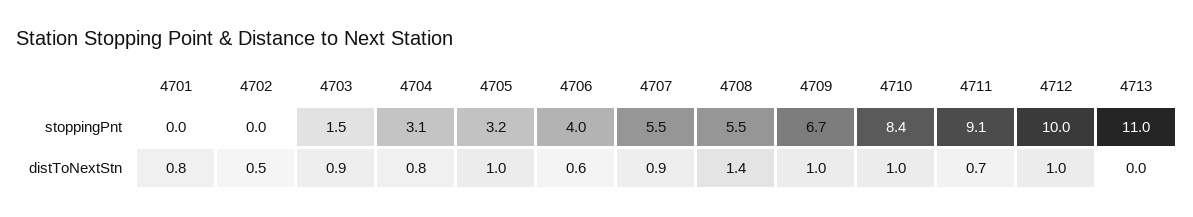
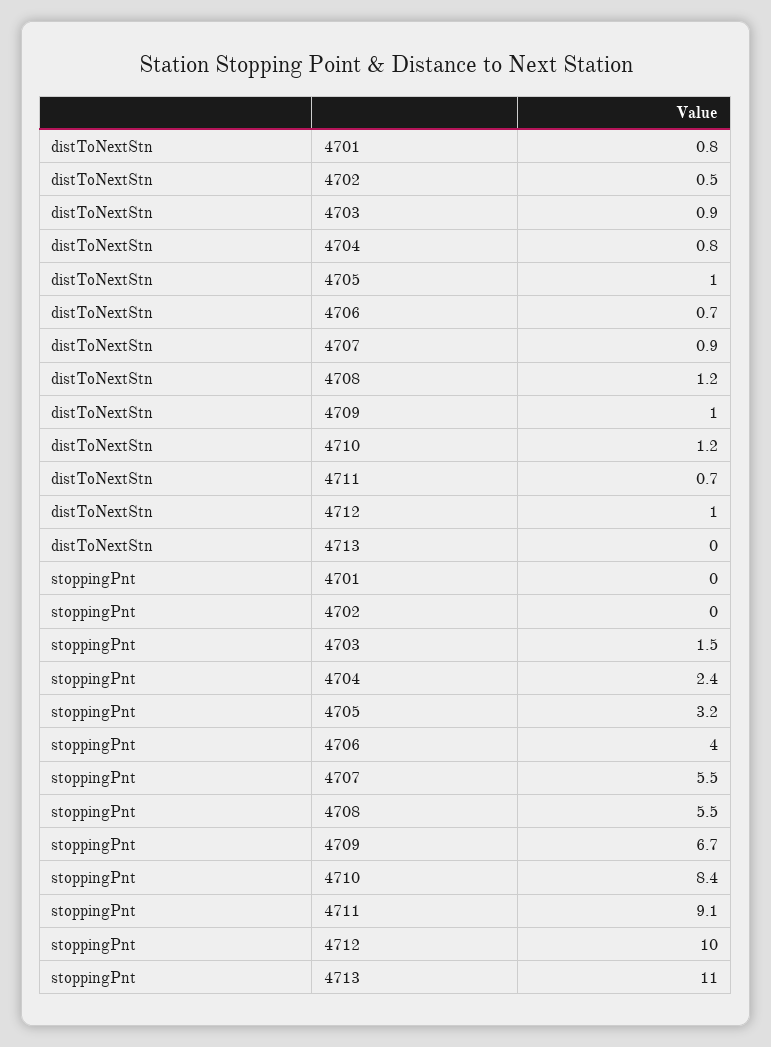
  {
    "4701": {
      "stoppingPnt": 0,
      "distToNextStn": 0.8
    },
    "4702": {
      "stoppingPnt": 0,
      "distToNextStn": 0.5
    },
    "4703": {
      "stoppingPnt": 1.5,
      "distToNextStn": 0.9
    },
    "4704": {
-     "stoppingPnt": 3.1,
+     "stoppingPnt": 2.4,
      "distToNextStn": 0.8
    },
    "4705": {
      "stoppingPnt": 3.2,
      "distToNextStn": 1
    },
    "4706": {
      "stoppingPnt": 4,
-     "distToNextStn": 0.6
+     "distToNextStn": 0.7
    },
    "4707": {
      "stoppingPnt": 5.5,
      "distToNextStn": 0.9
    },
    "4708": {
      "stoppingPnt": 5.5,
-     "distToNextStn": 1.4
+     "distToNextStn": 1.2
    },
    "4709": {
      "stoppingPnt": 6.7,
      "distToNextStn": 1
    },
    "4710": {
      "stoppingPnt": 8.4,
-     "distToNextStn": 1
+     "distToNextStn": 1.2
    },
    "4711": {
      "stoppingPnt": 9.1,
      "distToNextStn": 0.7
    },
    "4712": {
      "stoppingPnt": 10,
      "distToNextStn": 1
    },
    "4713": {
      "stoppingPnt": 11,
      "distToNextStn": 0
    }
  }

